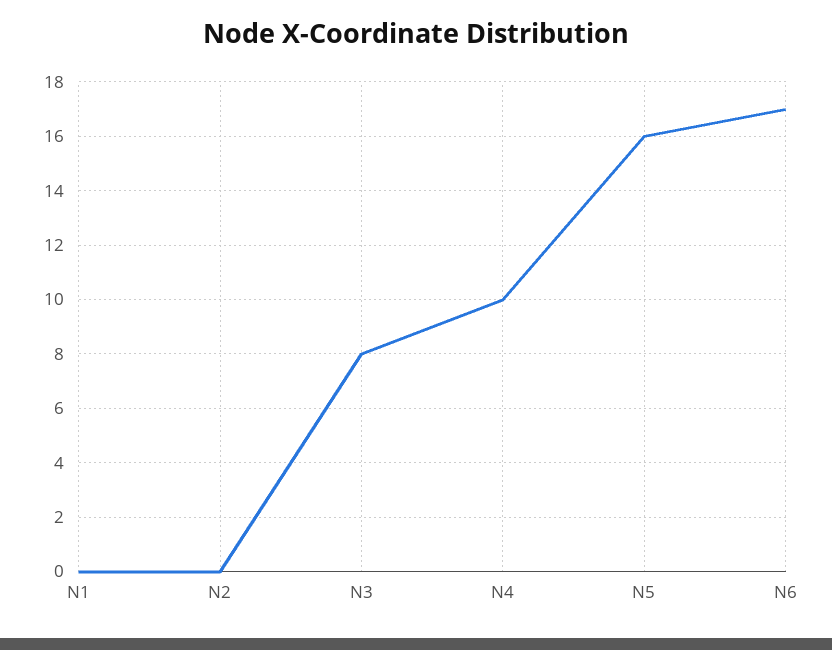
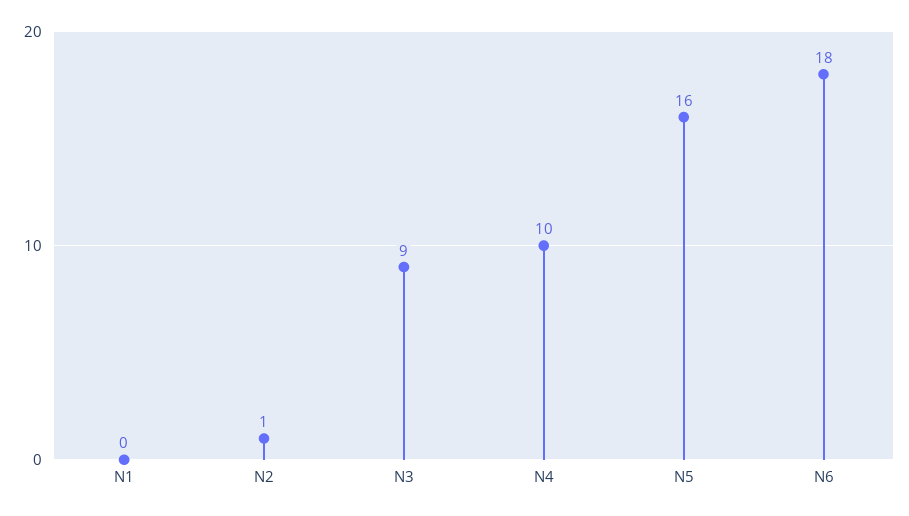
  {
    "N1": 0,
-   "N2": 0,
+   "N2": 1,
-   "N3": 8,
+   "N3": 9,
    "N4": 10,
    "N5": 16,
-   "N6": 17
+   "N6": 18
  }

